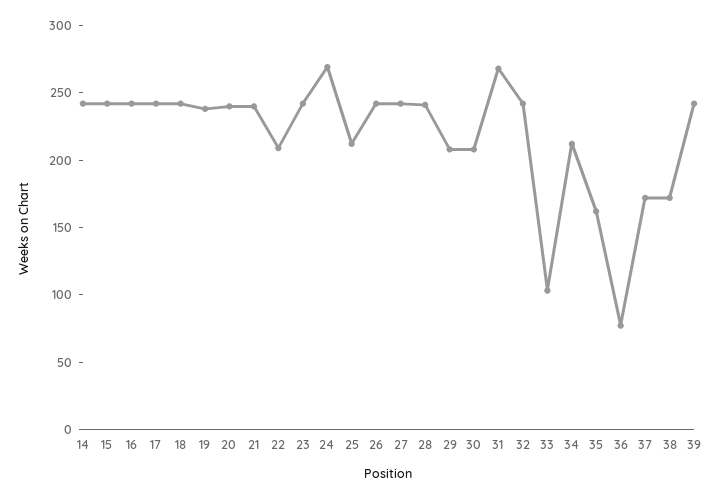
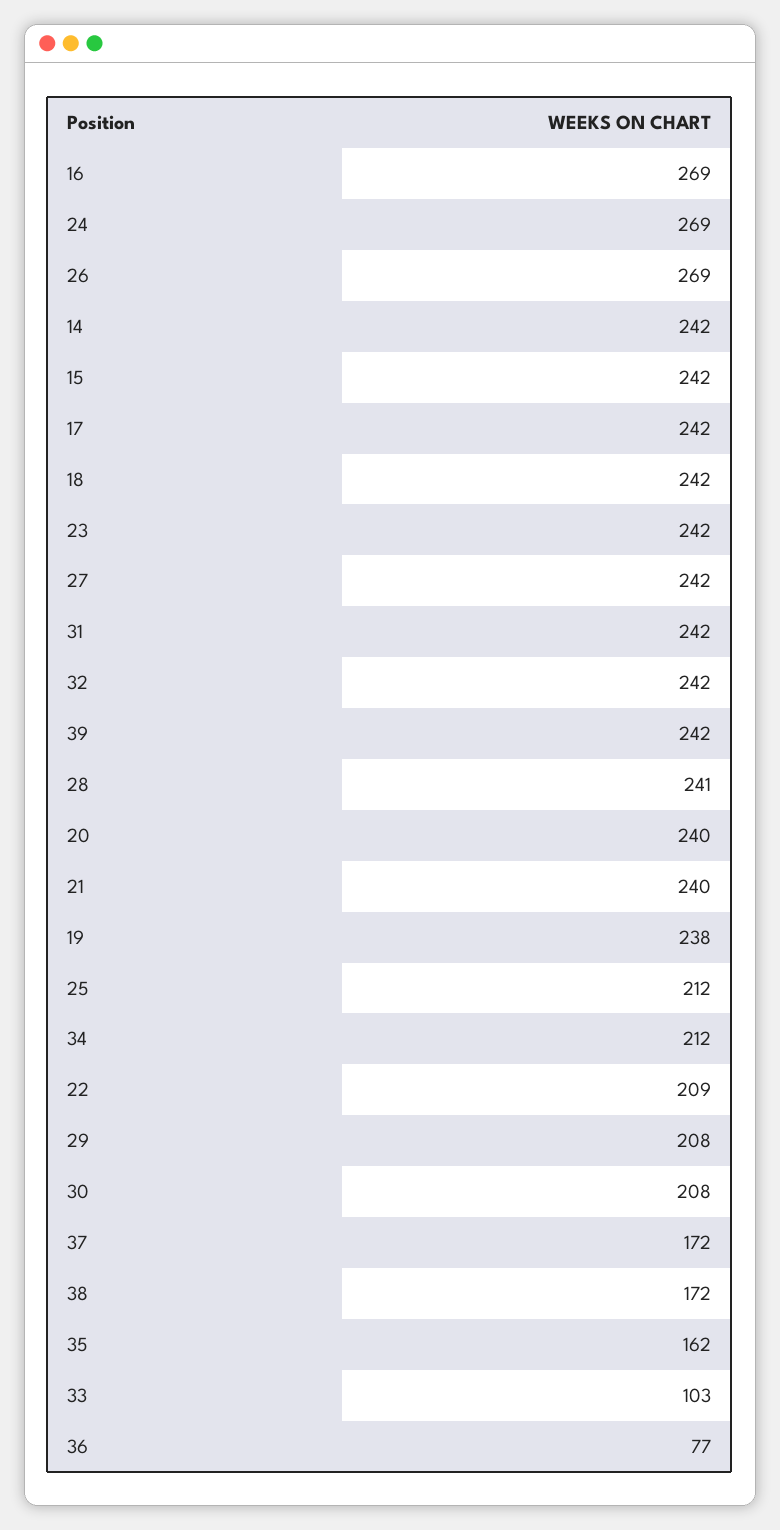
  {
    "14": 242,
    "15": 242,
-   "16": 240,
+   "16": 269,
    "17": 242,
    "18": 242,
    "19": 238,
    "20": 240,
    "21": 240,
    "22": 209,
    "23": 242,
    "24": 269,
    "25": 212,
-   "26": 240,
+   "26": 269,
    "27": 242,
    "28": 241,
    "29": 208,
    "30": 208,
-   "31": 270,
+   "31": 242,
    "32": 242,
    "33": 103,
    "34": 212,
    "35": 162,
    "36": 77,
    "37": 172,
    "38": 172,
    "39": 242
  }

